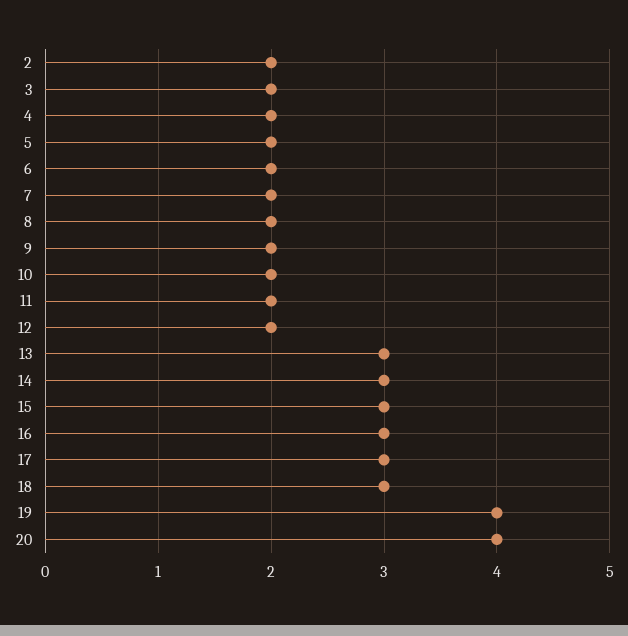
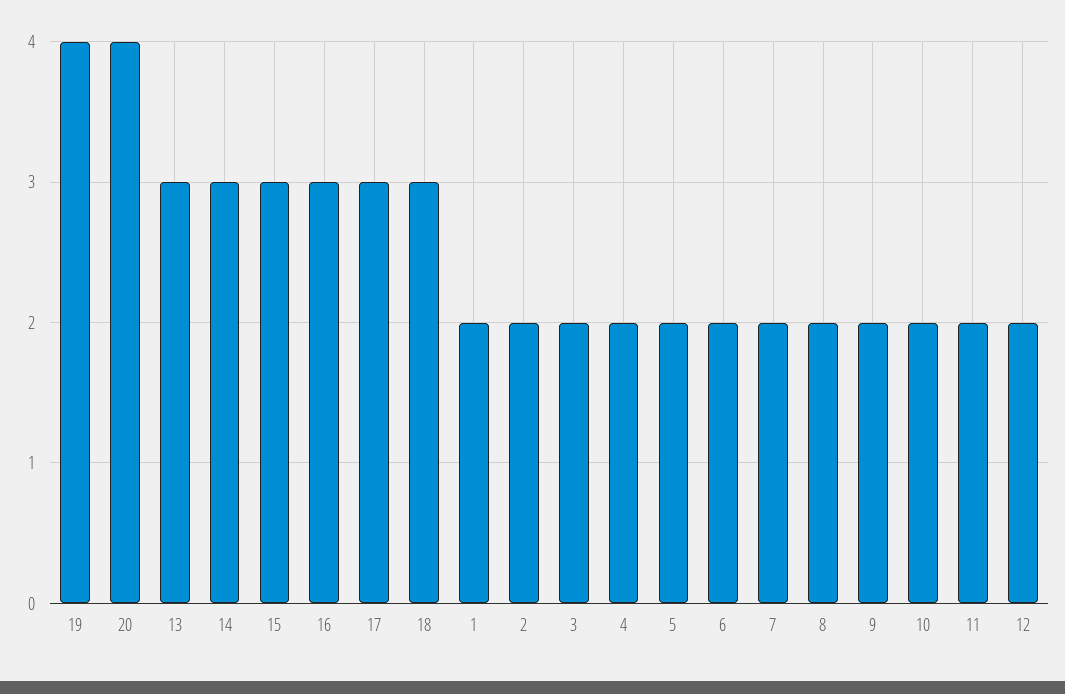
  {
    "2": 2,
    "3": 2,
    "4": 2,
    "5": 2,
    "6": 2,
    "7": 2,
    "8": 2,
    "9": 2,
    "10": 2,
    "11": 2,
    "12": 2,
    "13": 3,
    "14": 3,
    "15": 3,
    "16": 3,
    "17": 3,
    "18": 3,
    "19": 4,
-   "20": 4
+   "20": 4,
+   "1": 2
  }

